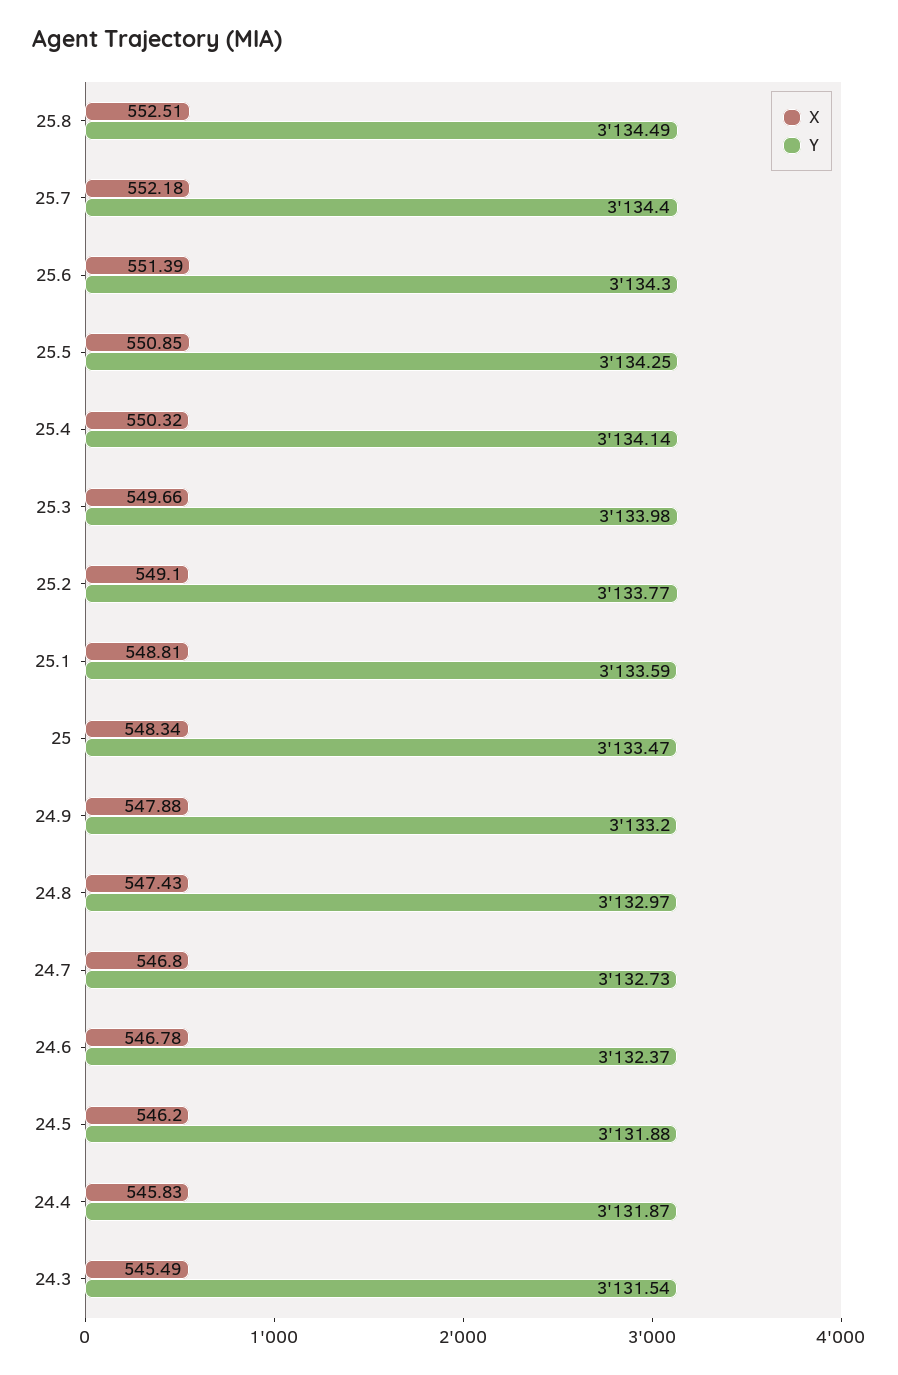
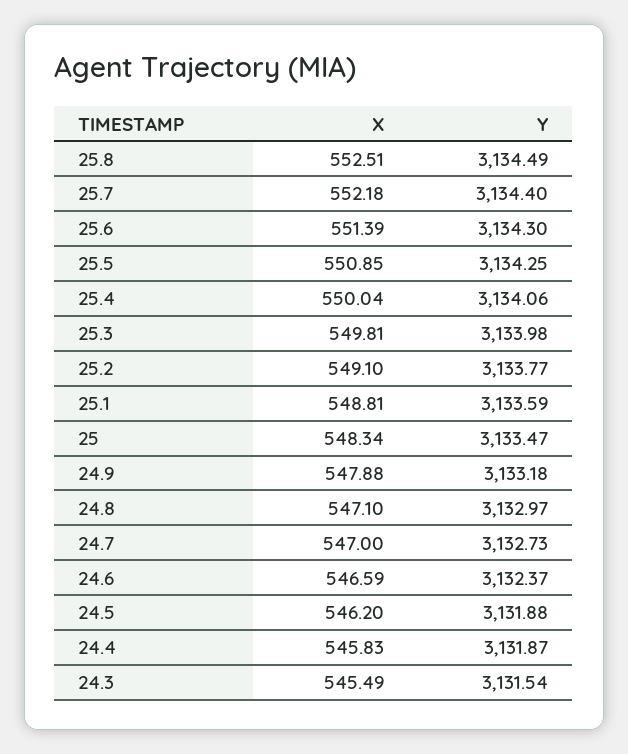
  {
    "X": {
      "25.8": 552.51,
      "25.7": 552.18,
      "25.6": 551.39,
      "25.5": 550.85,
-     "25.4": 550.32,
+     "25.4": 550.04,
-     "25.3": 549.66,
+     "25.3": 549.81,
      "25.2": 549.1,
      "25.1": 548.81,
      "25": 548.34,
      "24.9": 547.88,
-     "24.8": 547.43,
+     "24.8": 547.1,
-     "24.7": 546.8,
+     "24.7": 547,
-     "24.6": 546.78,
+     "24.6": 546.59,
      "24.5": 546.2,
      "24.4": 545.83,
      "24.3": 545.49
    },
    "Y": {
      "25.8": 3134.49,
      "25.7": 3134.4,
      "25.6": 3134.3,
      "25.5": 3134.25,
-     "25.4": 3134.14,
+     "25.4": 3134.06,
      "25.3": 3133.98,
      "25.2": 3133.77,
      "25.1": 3133.59,
      "25": 3133.47,
-     "24.9": 3133.2,
+     "24.9": 3133.18,
      "24.8": 3132.97,
      "24.7": 3132.73,
      "24.6": 3132.37,
      "24.5": 3131.88,
      "24.4": 3131.87,
      "24.3": 3131.54
    }
  }

